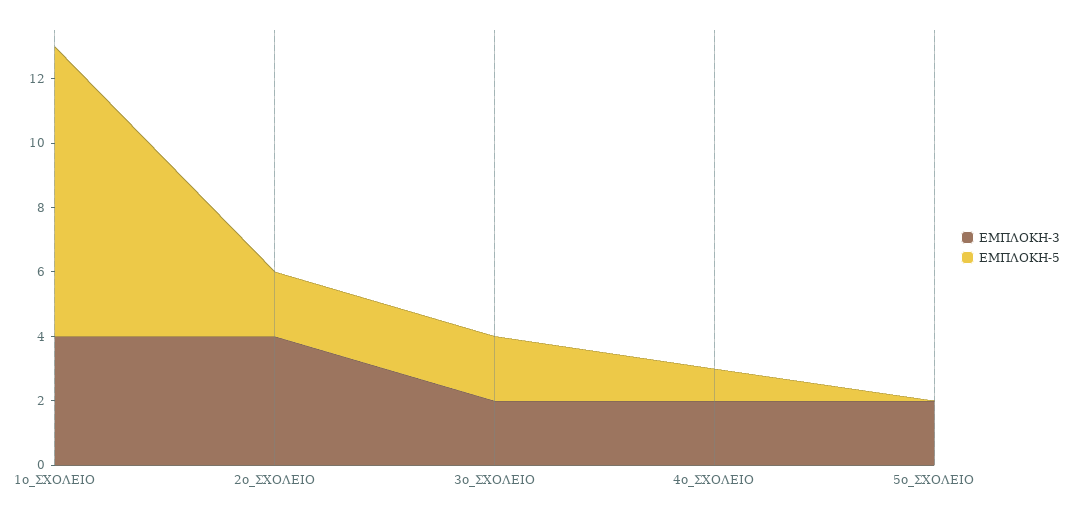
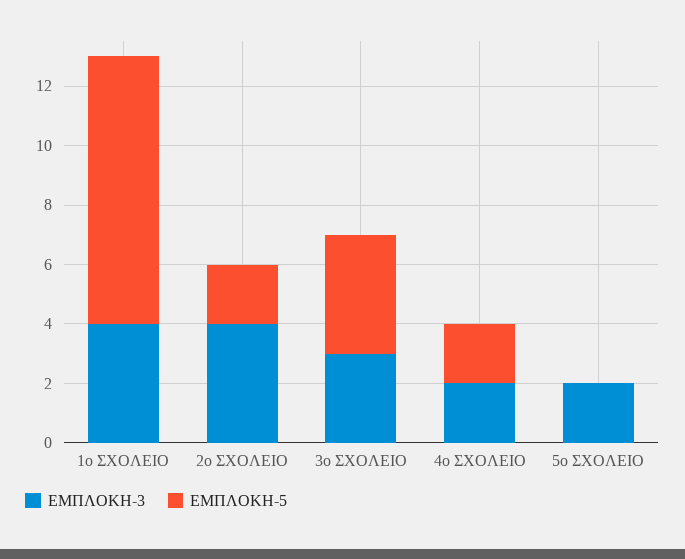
  {
    "ΕΜΠΛΟΚΗ-3": {
      "1ο_ΣΧΟΛΕΙΟ": 4,
      "2ο_ΣΧΟΛΕΙΟ": 4,
-     "3ο_ΣΧΟΛΕΙΟ": 2,
+     "3ο_ΣΧΟΛΕΙΟ": 3,
      "4ο_ΣΧΟΛΕΙΟ": 2,
      "5ο_ΣΧΟΛΕΙΟ": 2
    },
    "ΕΜΠΛΟΚΗ-5": {
      "1ο_ΣΧΟΛΕΙΟ": 9,
      "2ο_ΣΧΟΛΕΙΟ": 2,
-     "3ο_ΣΧΟΛΕΙΟ": 2,
+     "3ο_ΣΧΟΛΕΙΟ": 4,
-     "4ο_ΣΧΟΛΕΙΟ": 1,
+     "4ο_ΣΧΟΛΕΙΟ": 2,
      "5ο_ΣΧΟΛΕΙΟ": 0
    }
  }

